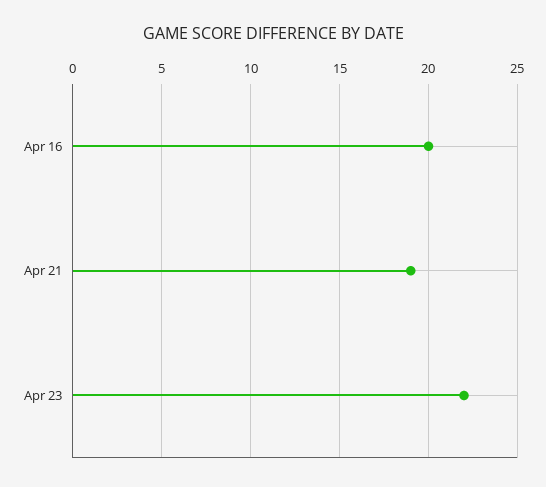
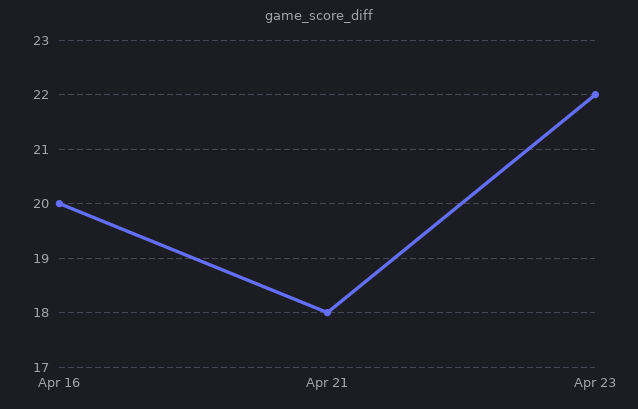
  {
    "Apr 16": 20,
-   "Apr 21": 19,
+   "Apr 21": 18,
    "Apr 23": 22
  }

